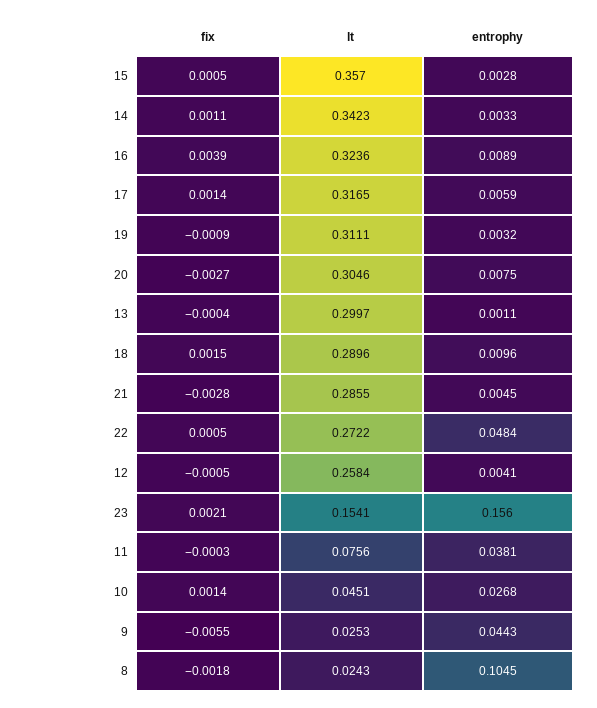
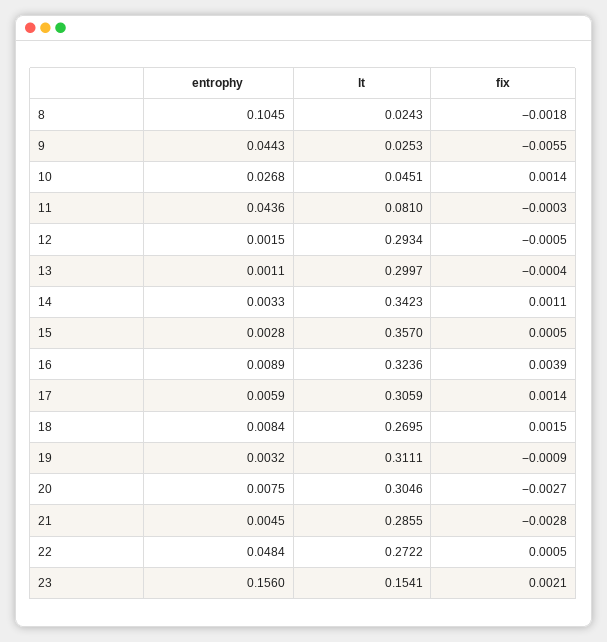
  {
    "fix": {
      "15": 0.0005,
      "14": 0.0011,
      "16": 0.0039,
      "17": 0.0014,
      "19": -0.0009,
      "20": -0.0027,
      "13": -0.0004,
      "18": 0.0015,
      "21": -0.0028,
      "22": 0.0005,
      "12": -0.0005,
      "23": 0.0021,
      "11": -0.0003,
      "10": 0.0014,
      "9": -0.0055,
      "8": -0.0018
    },
    "lt": {
      "15": 0.357,
      "14": 0.3423,
      "16": 0.3236,
-     "17": 0.3165,
+     "17": 0.3059,
      "19": 0.3111,
      "20": 0.3046,
      "13": 0.2997,
-     "18": 0.2896,
+     "18": 0.2695,
      "21": 0.2855,
      "22": 0.2722,
-     "12": 0.2584,
+     "12": 0.2934,
      "23": 0.1541,
-     "11": 0.0756,
+     "11": 0.081,
      "10": 0.0451,
      "9": 0.0253,
      "8": 0.0243
    },
    "entrophy": {
      "15": 0.0028,
      "14": 0.0033,
      "16": 0.0089,
      "17": 0.0059,
      "19": 0.0032,
      "20": 0.0075,
      "13": 0.0011,
-     "18": 0.0096,
+     "18": 0.0084,
      "21": 0.0045,
      "22": 0.0484,
-     "12": 0.0041,
+     "12": 0.0015,
      "23": 0.156,
-     "11": 0.0381,
+     "11": 0.0436,
      "10": 0.0268,
      "9": 0.0443,
      "8": 0.1045
    }
  }

